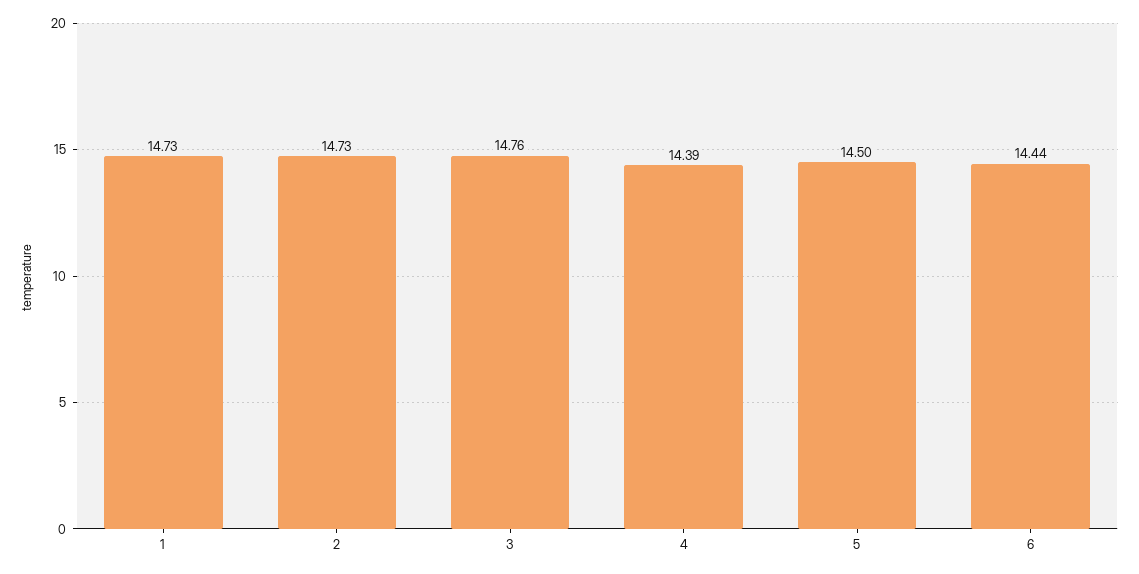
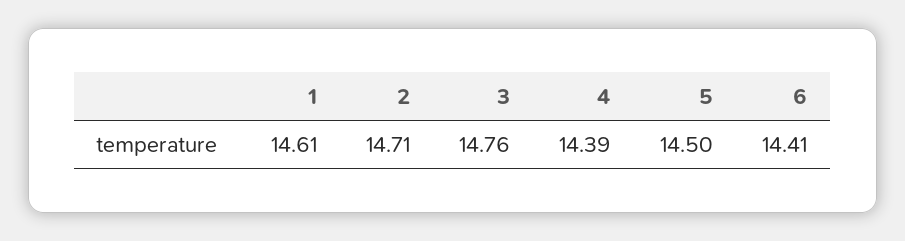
  {
-   "1": 14.73,
+   "1": 14.61,
-   "2": 14.73,
+   "2": 14.71,
    "3": 14.76,
    "4": 14.39,
    "5": 14.5,
-   "6": 14.44
+   "6": 14.41
  }

